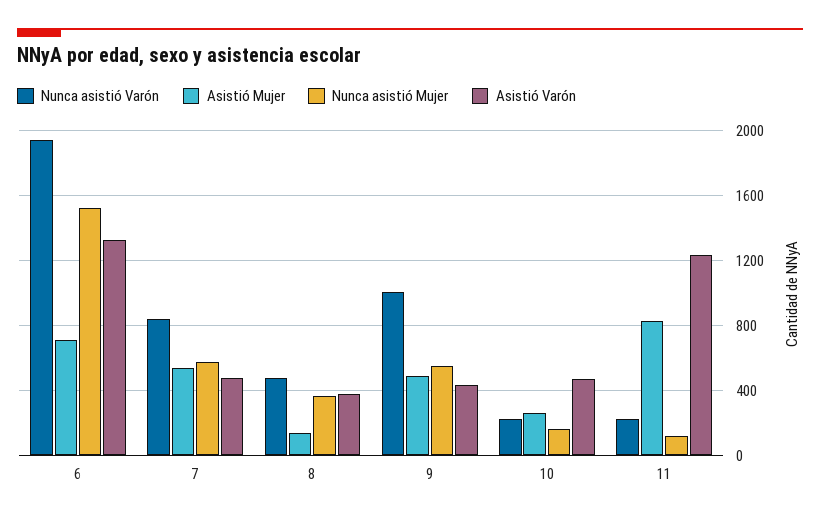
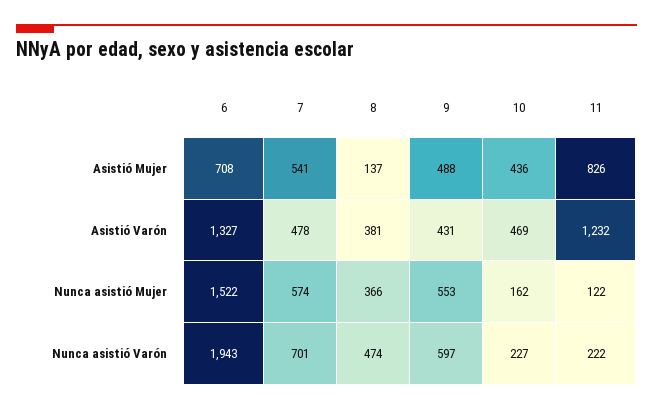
  {
    "Nunca asistió Varón": {
      "6": 1943,
-     "7": 850,
+     "7": 701,
      "8": 474,
-     "9": 1000,
+     "9": 597,
      "10": 227,
      "11": 222
    },
    "Asistió Mujer": {
      "6": 708,
      "7": 541,
      "8": 137,
      "9": 488,
-     "10": 250,
+     "10": 436,
      "11": 826
    },
    "Nunca asistió Mujer": {
      "6": 1522,
      "7": 574,
      "8": 366,
      "9": 553,
      "10": 162,
      "11": 122
    },
    "Asistió Varón": {
      "6": 1327,
      "7": 478,
      "8": 381,
      "9": 431,
      "10": 469,
      "11": 1232
    }
  }

